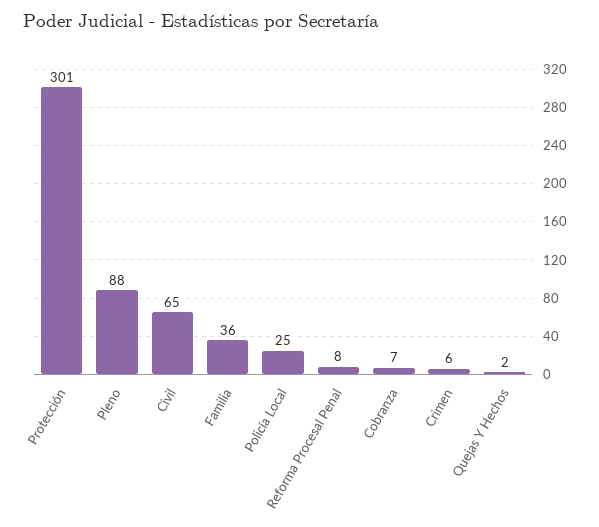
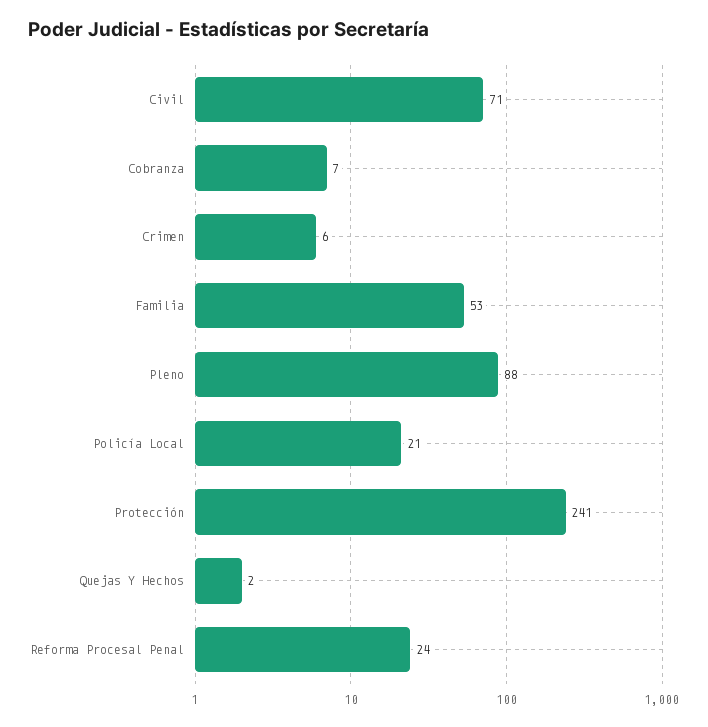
  {
-   "Protección": 301,
+   "Protección": 241,
    "Pleno": 88,
-   "Civil": 65,
+   "Civil": 71,
-   "Familia": 36,
+   "Familia": 53,
-   "Policía Local": 25,
+   "Policía Local": 21,
-   "Reforma Procesal Penal": 8,
+   "Reforma Procesal Penal": 24,
    "Cobranza": 7,
    "Crimen": 6,
    "Quejas Y Hechos": 2
  }

